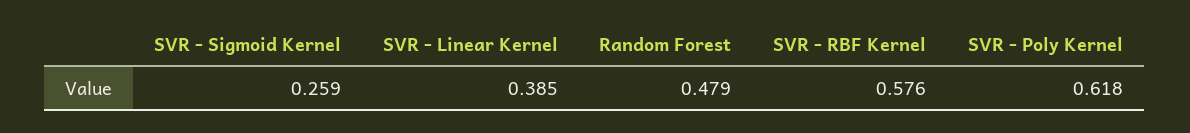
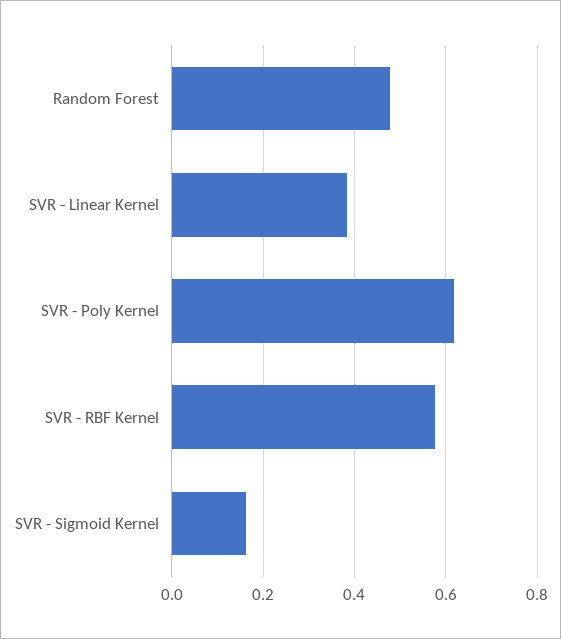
  {
-   "SVR - Sigmoid Kernel": 0.259,
+   "SVR - Sigmoid Kernel": 0.16,
    "SVR - Linear Kernel": 0.385,
    "Random Forest": 0.479,
    "SVR - RBF Kernel": 0.576,
    "SVR - Poly Kernel": 0.618
  }

